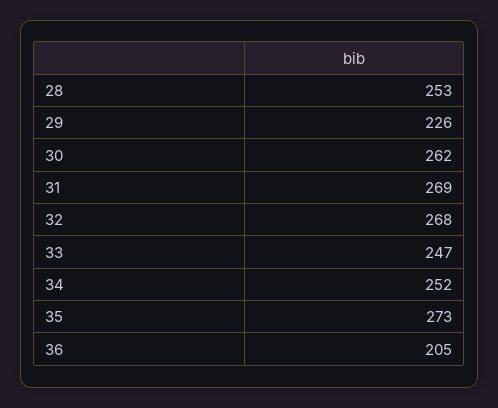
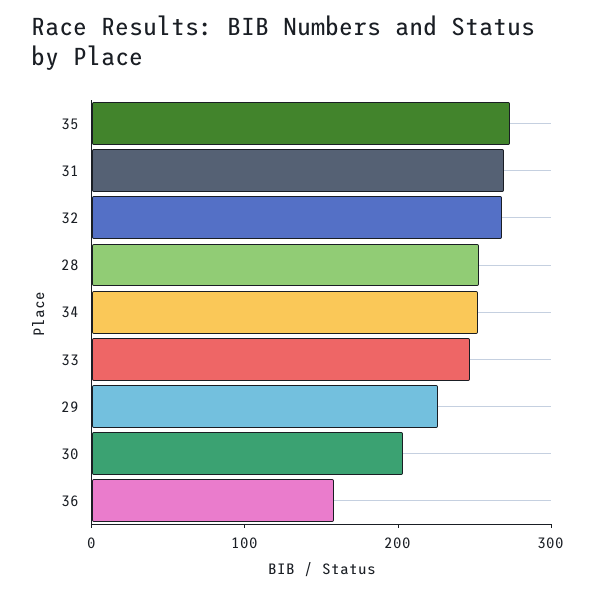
  {
    "28": 253,
    "29": 226,
-   "30": 262,
+   "30": 200,
    "31": 269,
    "32": 268,
    "33": 247,
    "34": 252,
    "35": 273,
-   "36": 205
+   "36": 160
  }

